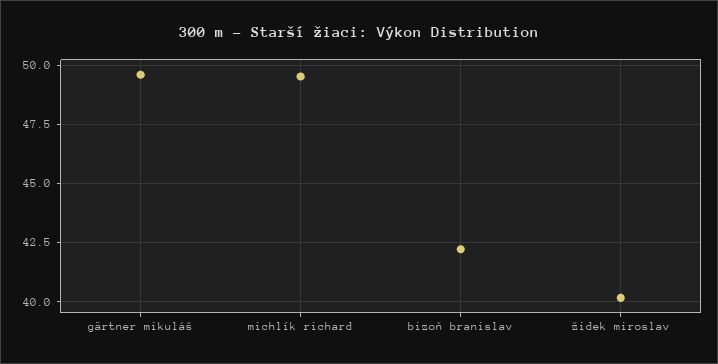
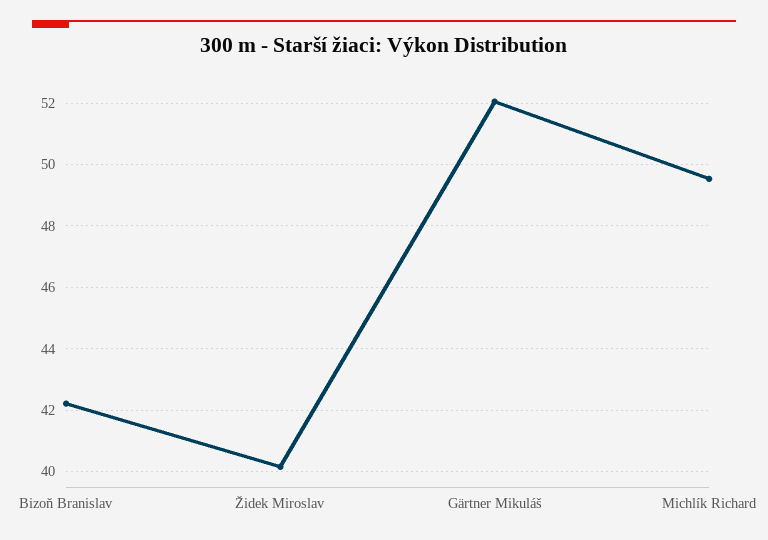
  {
-   "gärtner mikuláš": 49.5,
+   "gärtner mikuláš": 52,
    "michlík richard": 49.6,
    "bizoň branislav": 42.2,
    "židek miroslav": 40.2
  }

